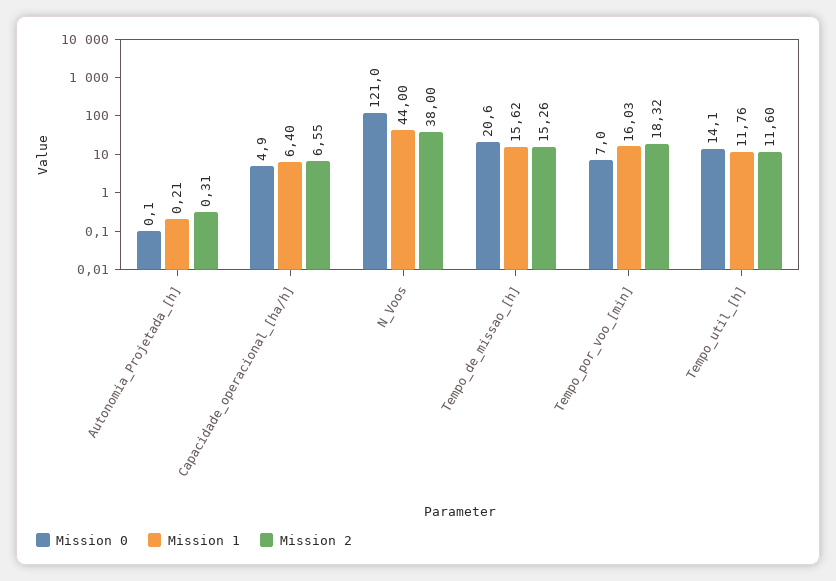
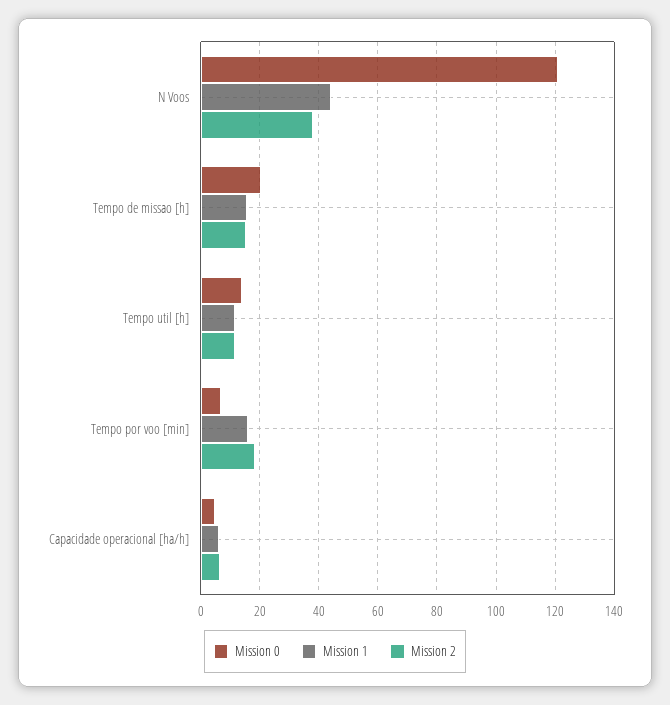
  {
    "Mission 0": {
-     "Autonomia_Projetada_[h]": 0.1,
      "Capacidade_operacional_[ha/h]": 4.9,
      "N_Voos": 121,
      "Tempo_de_missao_[h]": 20.6,
      "Tempo_por_voo_[min]": 7,
      "Tempo_util_[h]": 14.1
    },
    "Mission 1": {
-     "Autonomia_Projetada_[h]": 0.21,
      "Capacidade_operacional_[ha/h]": 6.4,
      "N_Voos": 44,
      "Tempo_de_missao_[h]": 15.62,
      "Tempo_por_voo_[min]": 16.03,
      "Tempo_util_[h]": 11.76
    },
    "Mission 2": {
-     "Autonomia_Projetada_[h]": 0.31,
      "Capacidade_operacional_[ha/h]": 6.55,
      "N_Voos": 38,
      "Tempo_de_missao_[h]": 15.26,
      "Tempo_por_voo_[min]": 18.32,
      "Tempo_util_[h]": 11.6
    }
  }

